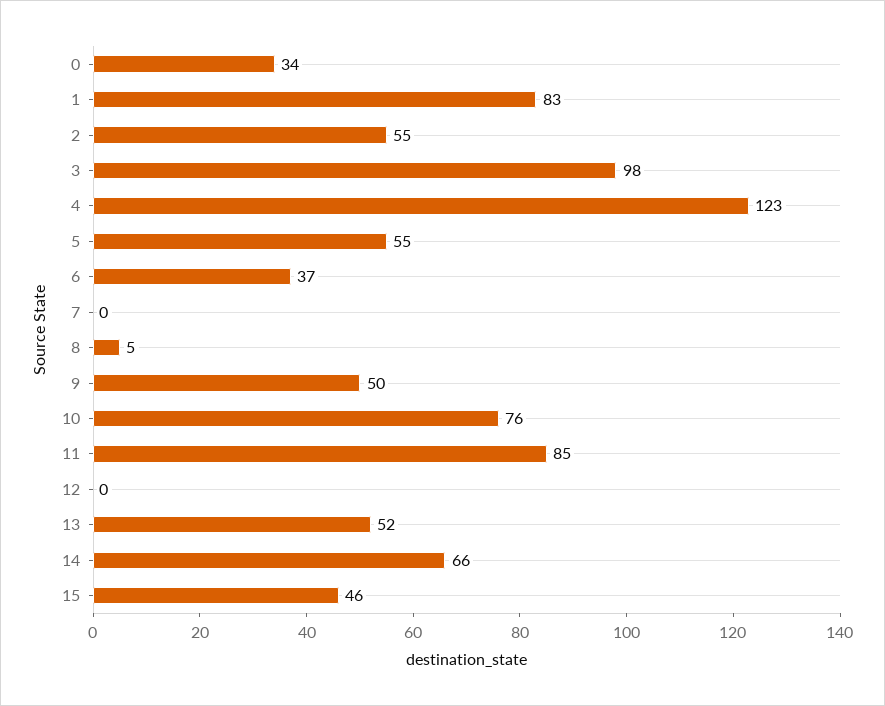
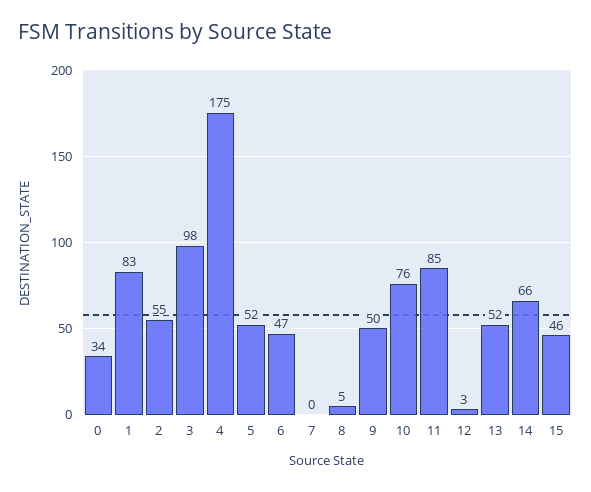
  {
    "0": 34,
    "1": 83,
    "2": 55,
    "3": 98,
-   "4": 123,
+   "4": 175,
-   "5": 55,
+   "5": 52,
-   "6": 37,
+   "6": 47,
    "7": 0,
    "8": 5,
    "9": 50,
    "10": 76,
    "11": 85,
-   "12": 0,
+   "12": 3,
    "13": 52,
    "14": 66,
    "15": 46
  }

